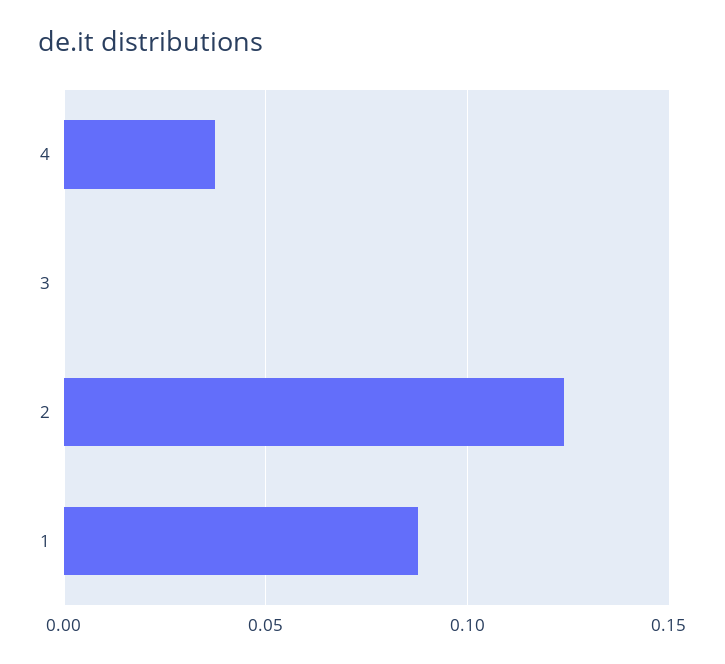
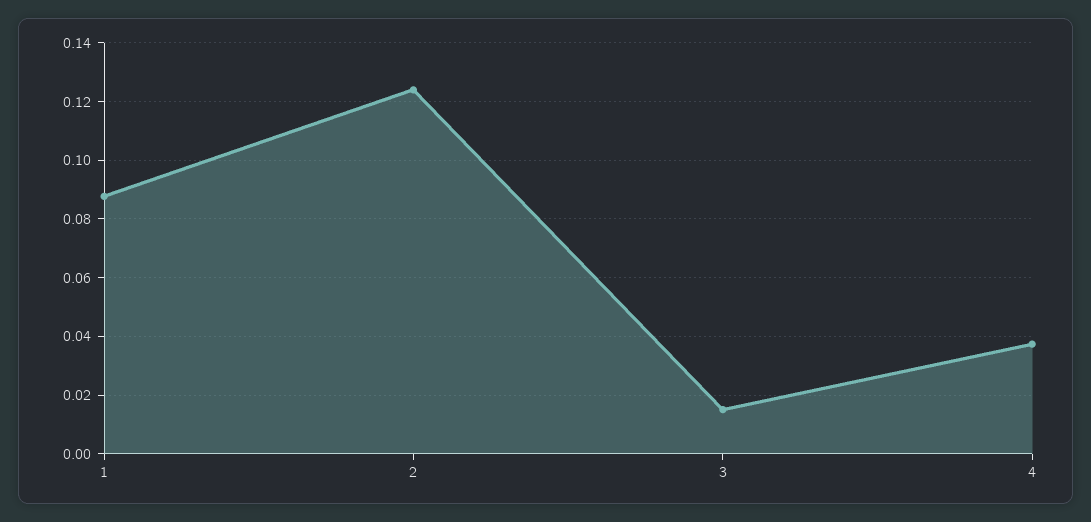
  {
    "4": 0.0375,
-   "3": 0,
+   "3": 0.015,
    "2": 0.125,
    "1": 0.0875
  }

